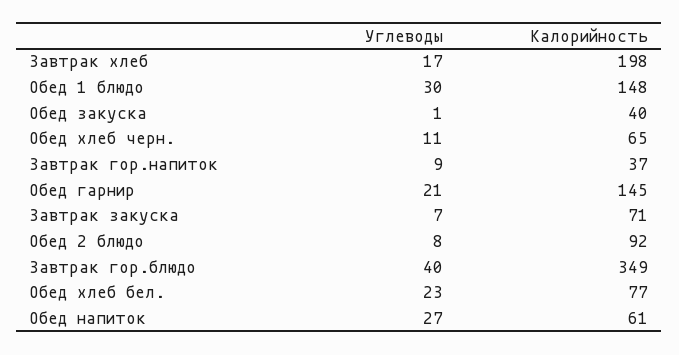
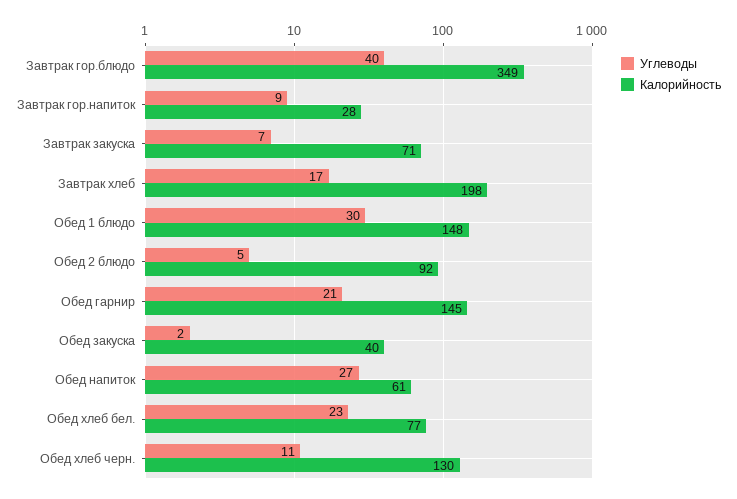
  {
    "Углеводы": {
      "Завтрак хлеб": 17,
      "Обед 1 блюдо": 30,
-     "Обед закуска": 1,
+     "Обед закуска": 2,
      "Обед хлеб черн.": 11,
      "Завтрак гор.напиток": 9,
      "Обед гарнир": 21,
      "Завтрак закуска": 7,
-     "Обед 2 блюдо": 8,
+     "Обед 2 блюдо": 5,
      "Завтрак гор.блюдо": 40,
      "Обед хлеб бел.": 23,
      "Обед напиток": 27
    },
    "Калорийность": {
      "Завтрак хлеб": 198,
      "Обед 1 блюдо": 148,
      "Обед закуска": 40,
-     "Обед хлеб черн.": 65,
+     "Обед хлеб черн.": 130,
-     "Завтрак гор.напиток": 37,
+     "Завтрак гор.напиток": 28,
      "Обед гарнир": 145,
      "Завтрак закуска": 71,
      "Обед 2 блюдо": 92,
      "Завтрак гор.блюдо": 349,
      "Обед хлеб бел.": 77,
      "Обед напиток": 61
    }
  }

